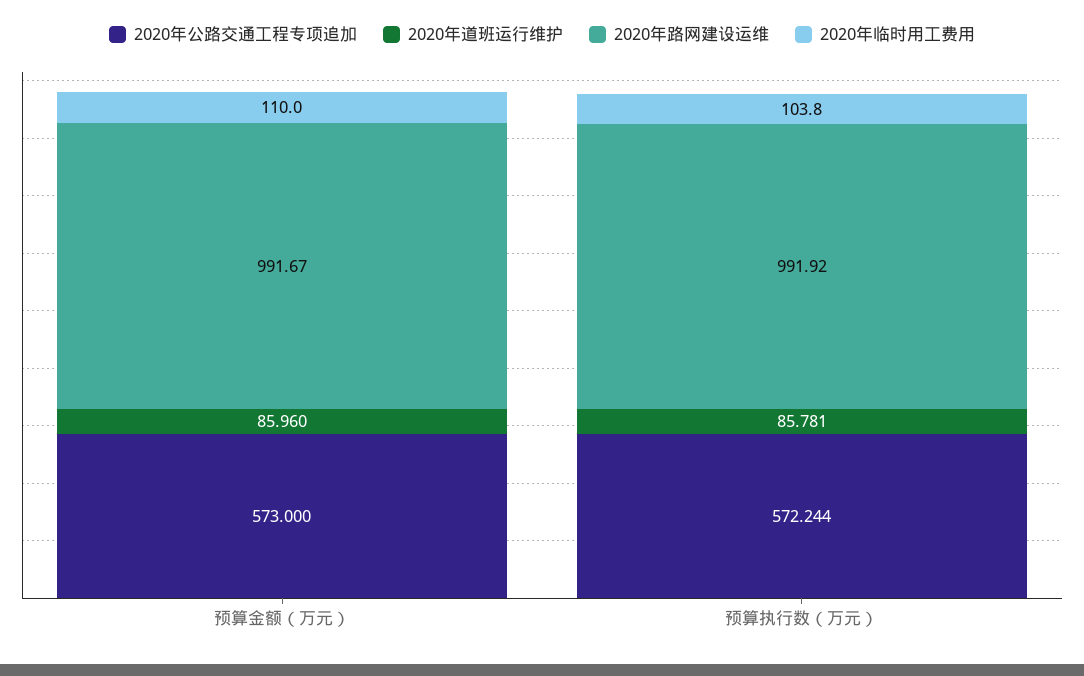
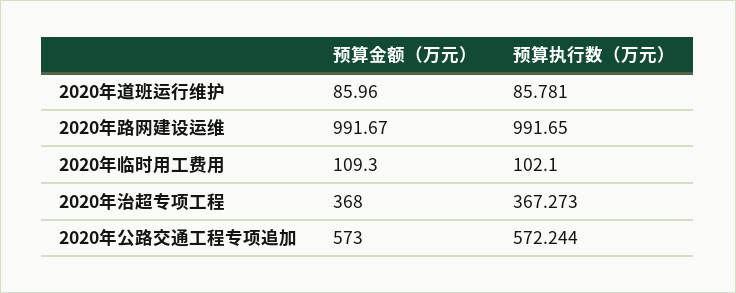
  {
    "2020年公路交通工程专项追加": {
      "预算金额（万元）": 573,
      "预算执行数（万元）": 572.244
    },
    "2020年道班运行维护": {
      "预算金额（万元）": 85.96,
      "预算执行数（万元）": 85.781
    },
    "2020年路网建设运维": {
      "预算金额（万元）": 991.67,
-     "预算执行数（万元）": 991.92
+     "预算执行数（万元）": 991.65
    },
    "2020年临时用工费用": {
-     "预算金额（万元）": 110,
+     "预算金额（万元）": 109.3,
-     "预算执行数（万元）": 103.8
+     "预算执行数（万元）": 102.1
-   }
+   },
+   "2020年治超专项工程": {
+     "预算金额（万元）": 368,
+     "预算执行数（万元）": 367.273
+   }
  }

